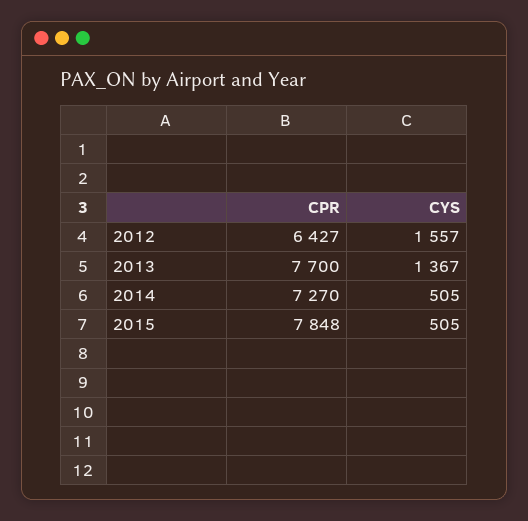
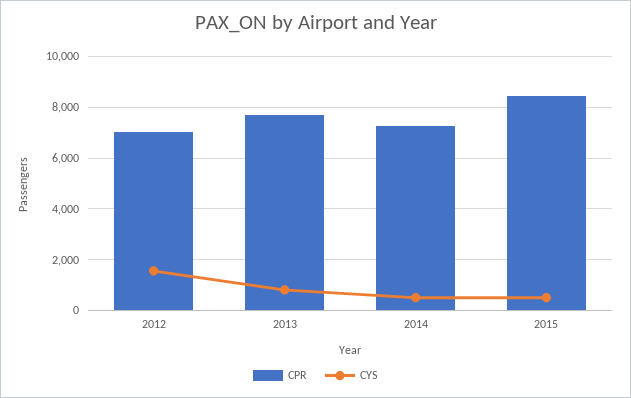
  {
    "CPR": {
-     "2012": 6427,
+     "2012": 7000,
      "2013": 7700,
      "2014": 7270,
-     "2015": 7848
+     "2015": 8500
    },
    "CYS": {
      "2012": 1557,
-     "2013": 1367,
+     "2013": 750,
      "2014": 505,
      "2015": 505
    }
  }

